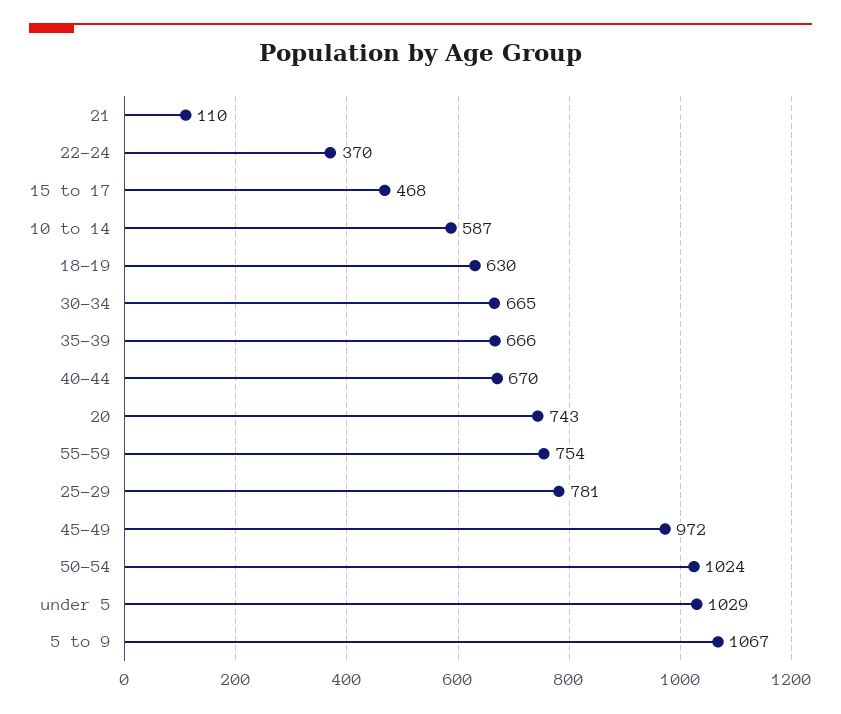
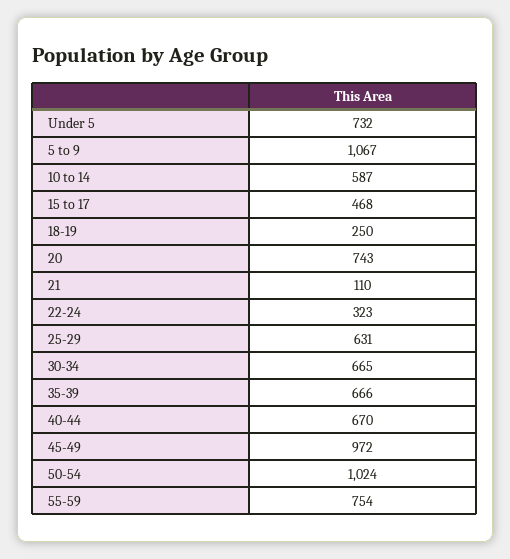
  {
    "21": 110,
-   "22-24": 370,
+   "22-24": 323,
    "15 to 17": 468,
    "10 to 14": 587,
-   "18-19": 630,
+   "18-19": 250,
    "30-34": 665,
    "35-39": 666,
    "40-44": 670,
    "20": 743,
    "55-59": 754,
-   "25-29": 781,
+   "25-29": 631,
    "45-49": 972,
    "50-54": 1024,
-   "under 5": 1029,
+   "under 5": 732,
    "5 to 9": 1067
  }

